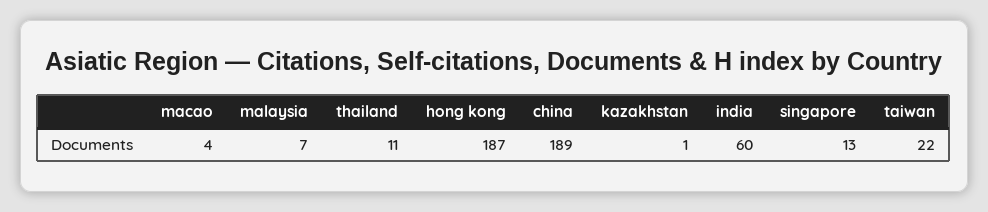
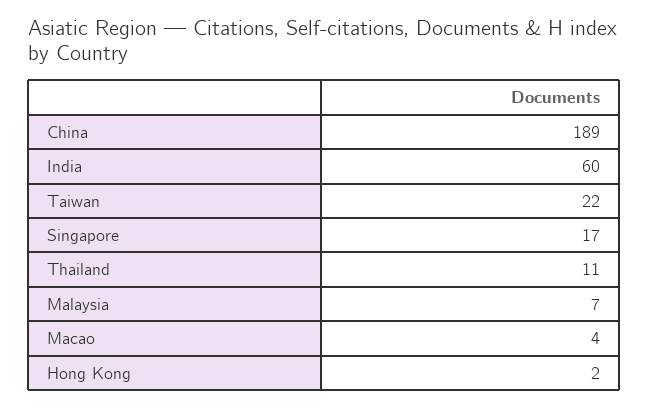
  {
    "macao": 4,
    "malaysia": 7,
    "thailand": 11,
-   "hong kong": 187,
+   "hong kong": 2,
    "china": 189,
-   "kazakhstan": 1,
    "india": 60,
-   "singapore": 13,
+   "singapore": 17,
    "taiwan": 22
  }

